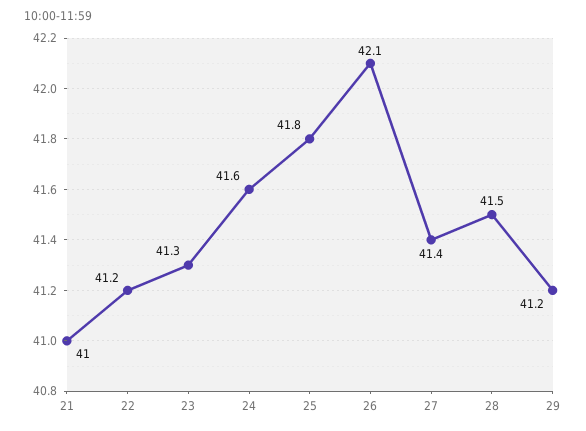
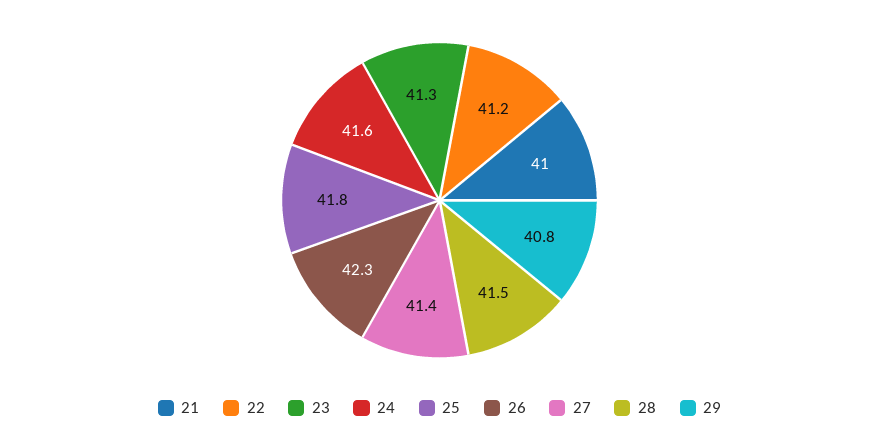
  {
    "21": 41,
    "22": 41.2,
    "23": 41.3,
    "24": 41.6,
    "25": 41.8,
-   "26": 42.1,
+   "26": 42.3,
    "27": 41.4,
    "28": 41.5,
-   "29": 41.2
+   "29": 40.8
  }

